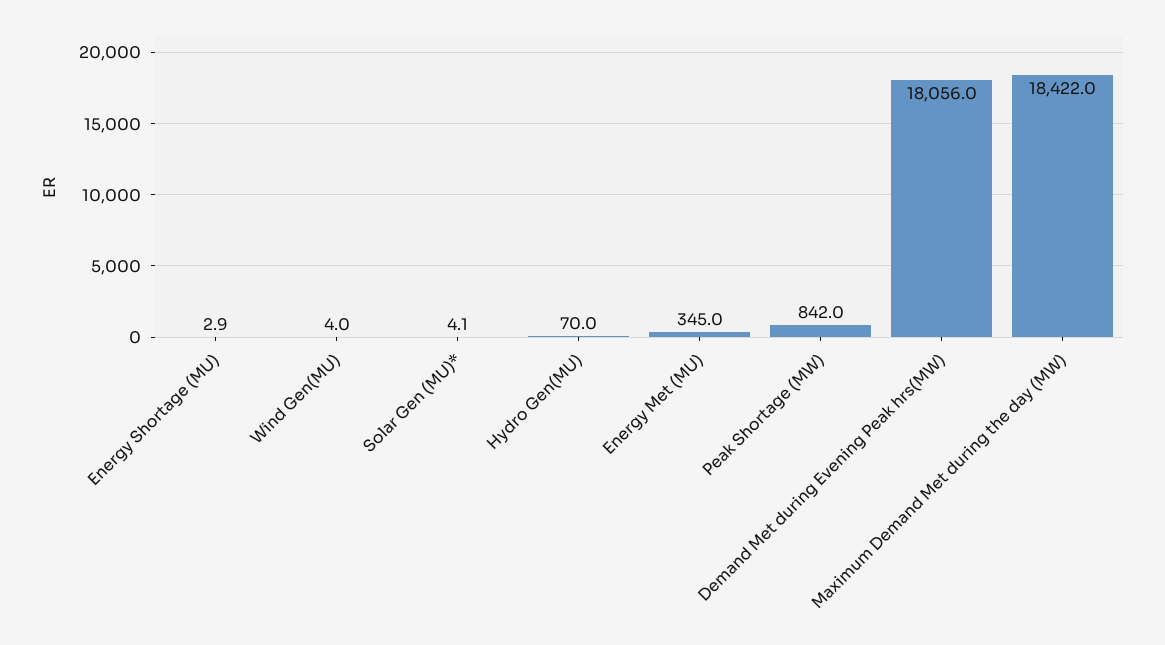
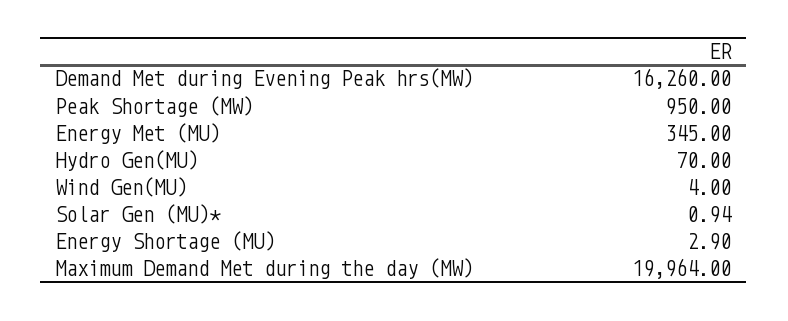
  {
    "Energy Shortage (MU)": 2.9,
    "Wind Gen(MU)": 4,
-   "Solar Gen (MU)*": 4.1,
+   "Solar Gen (MU)*": 0.94,
    "Hydro Gen(MU)": 70,
    "Energy Met (MU)": 345,
-   "Peak Shortage (MW)": 842,
+   "Peak Shortage (MW)": 950,
-   "Demand Met during Evening Peak hrs(MW)": 18056,
+   "Demand Met during Evening Peak hrs(MW)": 16260,
-   "Maximum Demand Met during the day (MW)": 18422
+   "Maximum Demand Met during the day (MW)": 19964
  }

